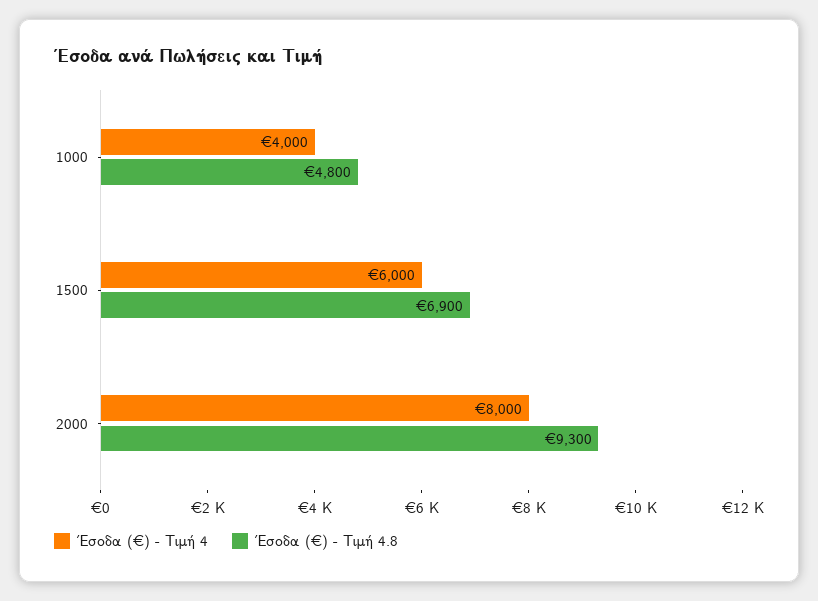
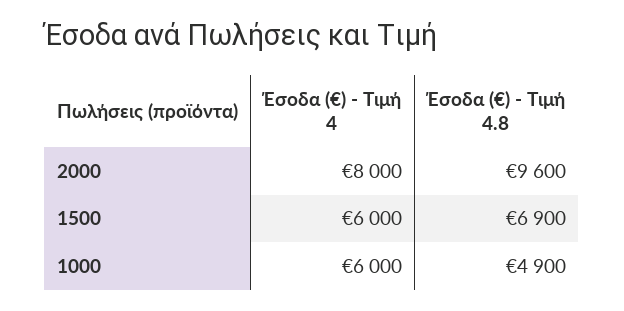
  {
    "Έσοδα (€) - Τιμή 4": {
-     "1000": 4000,
+     "1000": 6000,
      "1500": 6000,
      "2000": 8000
    },
    "Έσοδα (€) - Τιμή 4.8": {
-     "1000": 4800,
+     "1000": 4900,
      "1500": 6900,
-     "2000": 9300
+     "2000": 9600
    }
  }

